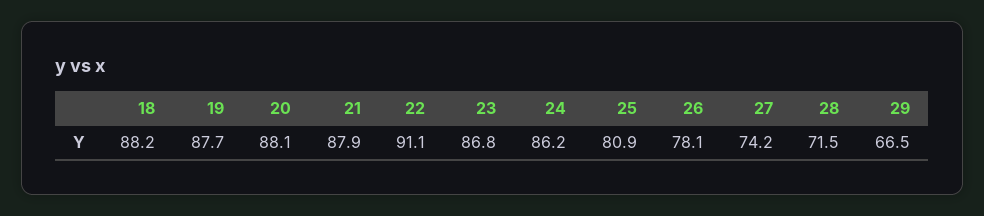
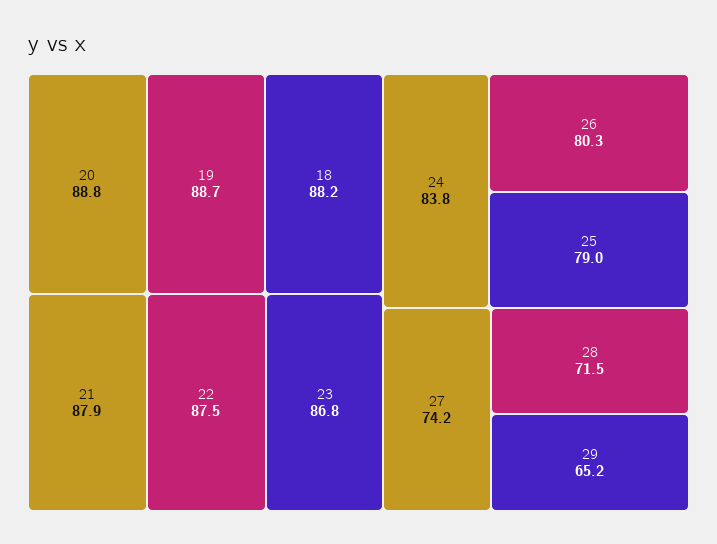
  {
    "18": 88.2,
-   "19": 87.7,
+   "19": 88.7,
-   "20": 88.1,
+   "20": 88.8,
    "21": 87.9,
-   "22": 91.1,
+   "22": 87.5,
    "23": 86.8,
-   "24": 86.2,
+   "24": 83.8,
-   "25": 80.9,
+   "25": 79,
-   "26": 78.1,
+   "26": 80.3,
    "27": 74.2,
    "28": 71.5,
-   "29": 66.5
+   "29": 65.2
  }

